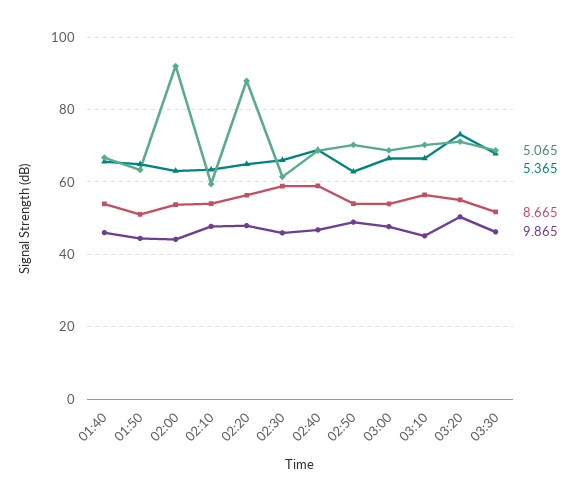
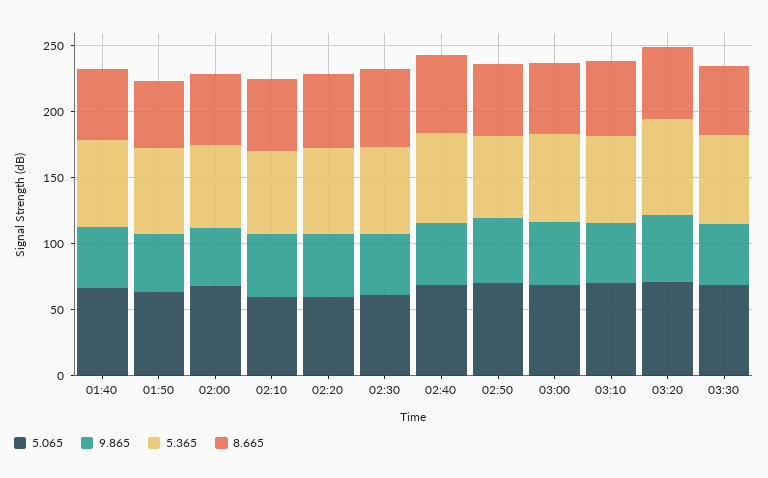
  {
    "5.065": {
      "01:40": 66,
      "01:50": 64,
-     "02:00": 92,
+     "02:00": 70,
      "02:10": 60,
-     "02:20": 88,
+     "02:20": 60,
      "02:30": 62,
      "02:40": 68,
      "02:50": 70,
      "03:00": 68,
      "03:10": 70,
      "03:20": 72,
      "03:30": 68
    },
    "5.365": {
      "01:40": 66,
      "01:50": 64,
      "02:00": 64,
      "02:10": 64,
      "02:20": 64,
      "02:30": 66,
      "02:40": 68,
      "02:50": 62,
      "03:00": 66,
      "03:10": 66,
      "03:20": 74,
      "03:30": 68
    },
    "8.665": {
      "01:40": 54,
      "01:50": 52,
      "02:00": 54,
      "02:10": 54,
      "02:20": 56,
      "02:30": 58,
      "02:40": 58,
      "02:50": 54,
      "03:00": 54,
      "03:10": 56,
      "03:20": 56,
      "03:30": 52
    },
    "9.865": {
      "01:40": 46,
      "01:50": 44,
      "02:00": 44,
      "02:10": 48,
      "02:20": 48,
      "02:30": 46,
      "02:40": 46,
      "02:50": 48,
      "03:00": 48,
      "03:10": 46,
      "03:20": 50,
      "03:30": 46
    }
  }

